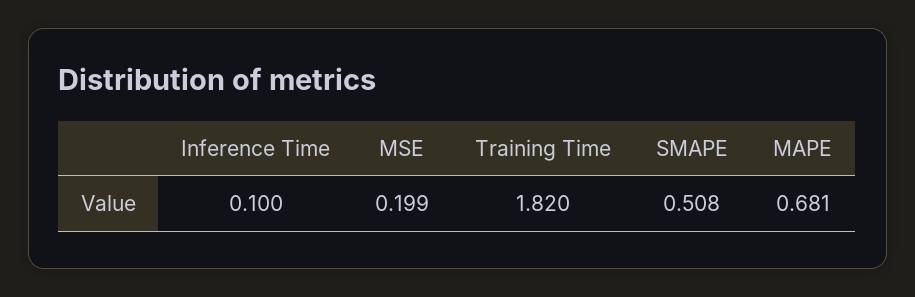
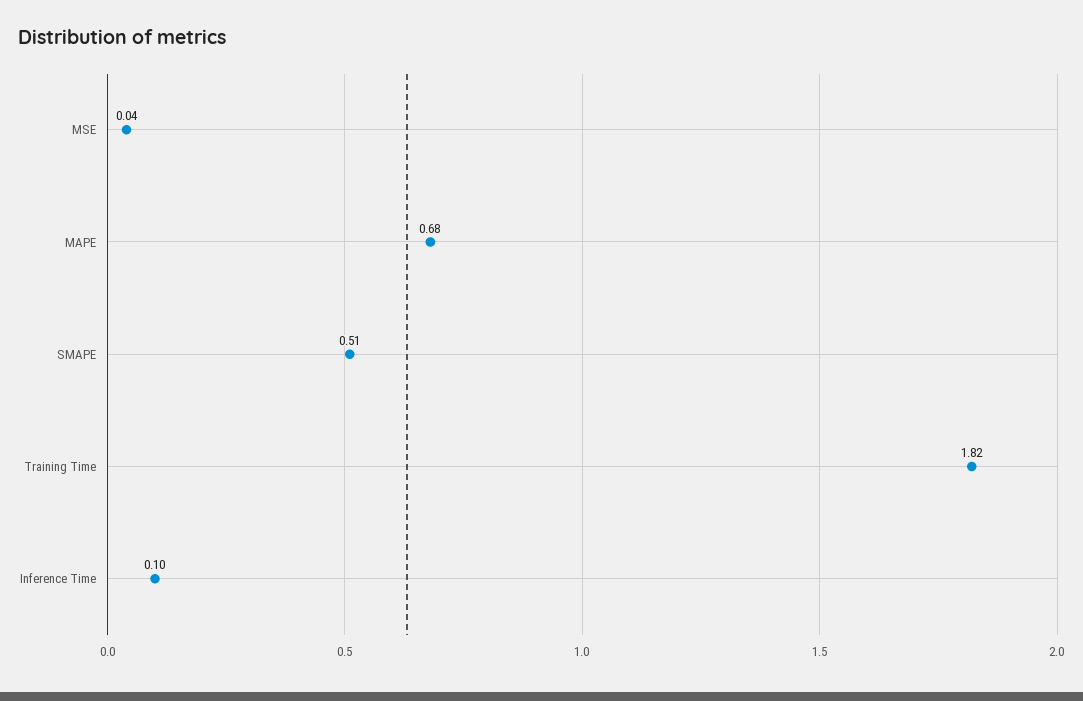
  {
    "Inference Time": 0.1,
-   "MSE": 0.199,
+   "MSE": 0.04,
    "Training Time": 1.82,
    "SMAPE": 0.508,
    "MAPE": 0.681
  }

